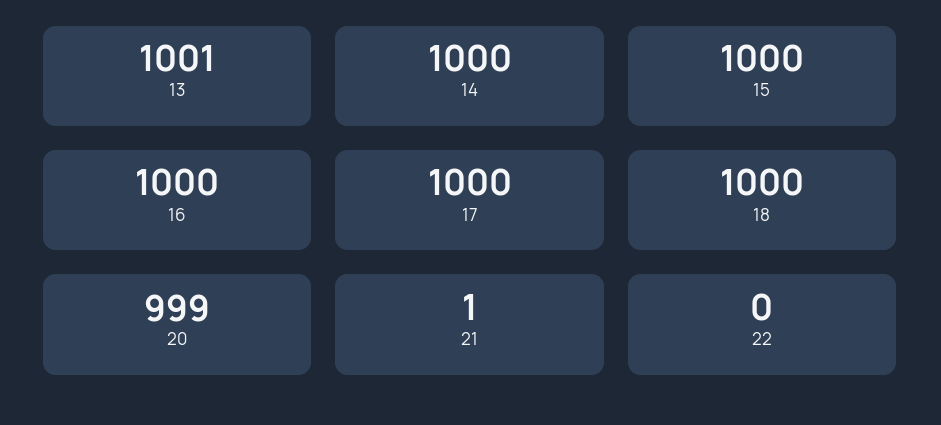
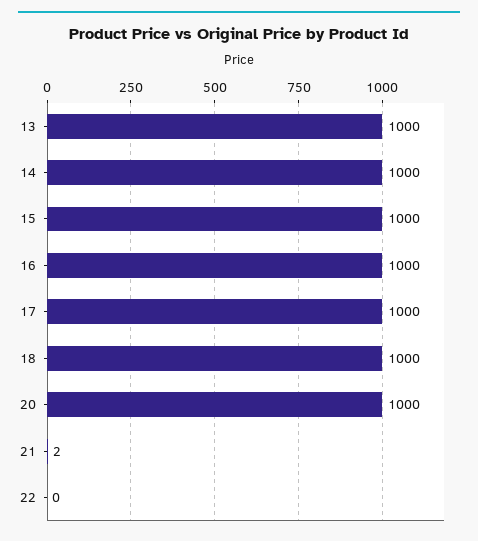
  {
-   "13": 1001,
+   "13": 1000,
    "14": 1000,
    "15": 1000,
    "16": 1000,
    "17": 1000,
    "18": 1000,
-   "20": 999,
+   "20": 1000,
-   "21": 1,
+   "21": 2,
    "22": 0
  }

